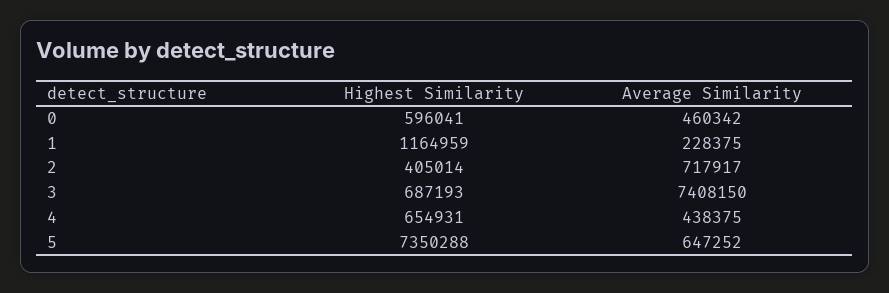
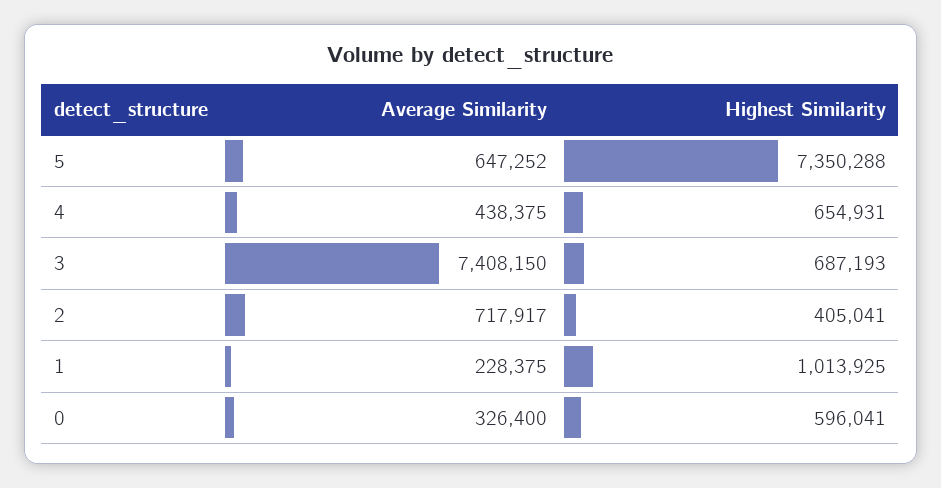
  {
    "Highest Similarity": {
      "0": 596041,
-     "1": 1164959,
+     "1": 1013925,
-     "2": 405014,
+     "2": 405041,
      "3": 687193,
      "4": 654931,
      "5": 7350288
    },
    "Average Similarity": {
-     "0": 460342,
+     "0": 326400,
      "1": 228375,
      "2": 717917,
      "3": 7408150,
      "4": 438375,
      "5": 647252
    }
  }

